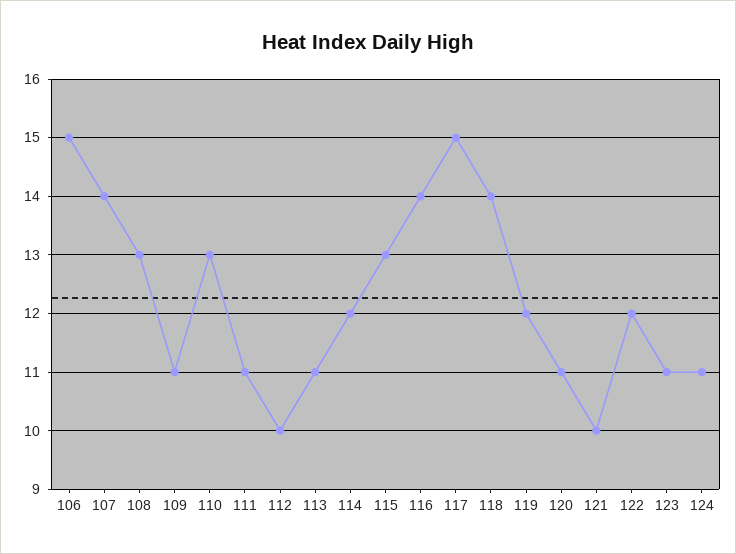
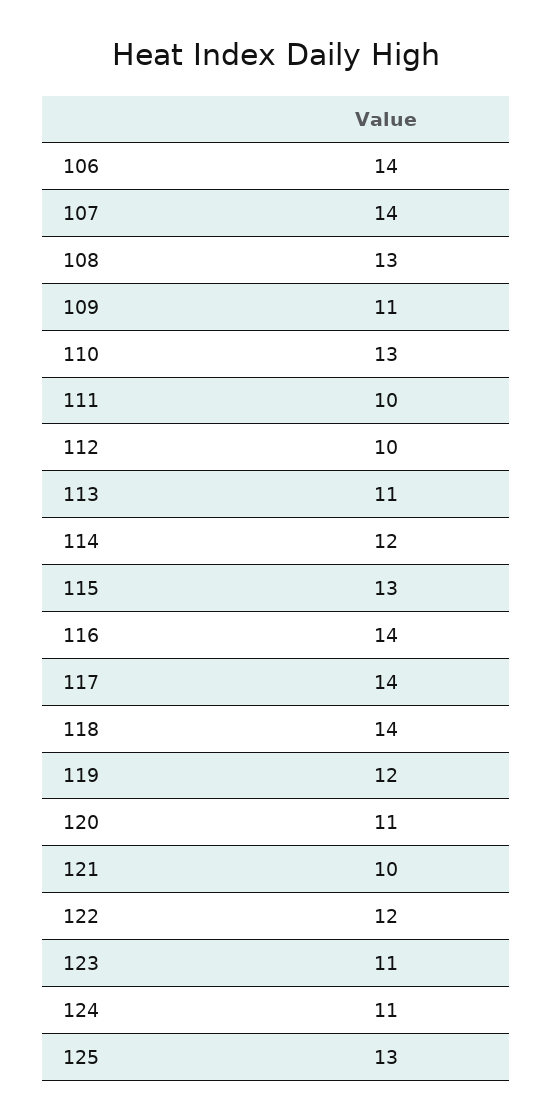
  {
-   "106": 15,
+   "106": 14,
    "107": 14,
    "108": 13,
    "109": 11,
    "110": 13,
-   "111": 11,
+   "111": 10,
    "112": 10,
    "113": 11,
    "114": 12,
    "115": 13,
    "116": 14,
-   "117": 15,
+   "117": 14,
    "118": 14,
    "119": 12,
    "120": 11,
    "121": 10,
    "122": 12,
    "123": 11,
-   "124": 11
+   "124": 11,
+   "125": 13
  }

